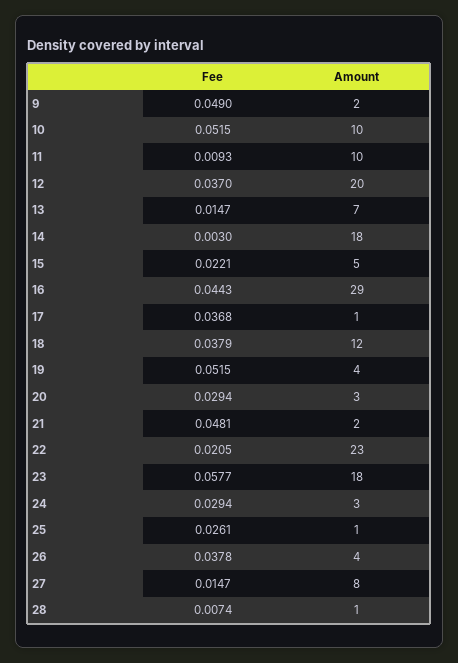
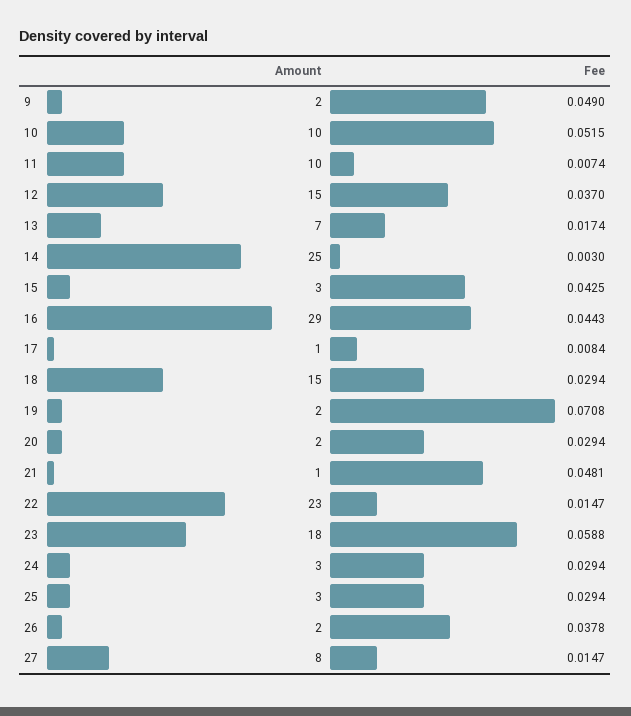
  {
    "Fee": {
      "9": 0.049,
      "10": 0.0515,
-     "11": 0.0093,
+     "11": 0.0074,
      "12": 0.037,
-     "13": 0.0147,
+     "13": 0.0174,
      "14": 0.003,
-     "15": 0.0221,
+     "15": 0.0425,
      "16": 0.0443,
-     "17": 0.0368,
+     "17": 0.0084,
-     "18": 0.0379,
+     "18": 0.0294,
-     "19": 0.0515,
+     "19": 0.0708,
      "20": 0.0294,
      "21": 0.0481,
-     "22": 0.0205,
+     "22": 0.0147,
-     "23": 0.0577,
+     "23": 0.0588,
      "24": 0.0294,
-     "25": 0.0261,
+     "25": 0.0294,
      "26": 0.0378,
-     "27": 0.0147,
+     "27": 0.0147
-     "28": 0.0074
    },
    "Amount": {
      "9": 2,
      "10": 10,
      "11": 10,
-     "12": 20,
+     "12": 15,
      "13": 7,
-     "14": 18,
+     "14": 25,
-     "15": 5,
+     "15": 3,
      "16": 29,
      "17": 1,
-     "18": 12,
+     "18": 15,
-     "19": 4,
+     "19": 2,
-     "20": 3,
+     "20": 2,
-     "21": 2,
+     "21": 1,
      "22": 23,
      "23": 18,
      "24": 3,
-     "25": 1,
+     "25": 3,
-     "26": 4,
+     "26": 2,
-     "27": 8,
+     "27": 8
-     "28": 1
    }
  }

